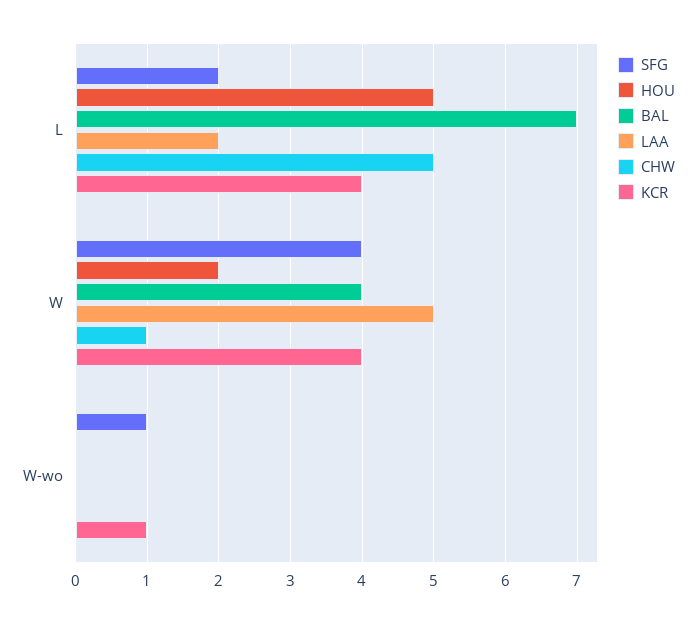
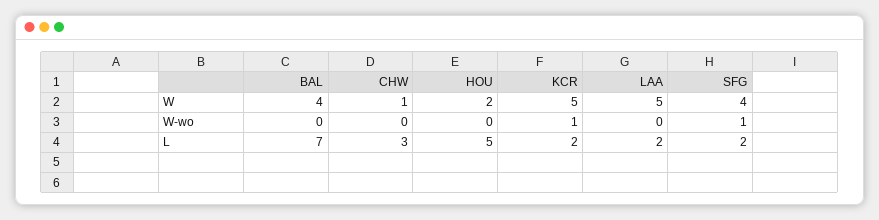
  {
    "SFG": {
      "L": 2,
      "W": 4,
      "W-wo": 1
    },
    "HOU": {
      "L": 5,
      "W": 2,
      "W-wo": 0
    },
    "BAL": {
      "L": 7,
      "W": 4,
      "W-wo": 0
    },
    "LAA": {
      "L": 2,
      "W": 5,
      "W-wo": 0
    },
    "CHW": {
-     "L": 5,
+     "L": 3,
      "W": 1,
      "W-wo": 0
    },
    "KCR": {
-     "L": 4,
+     "L": 2,
-     "W": 4,
+     "W": 5,
      "W-wo": 1
    }
  }

